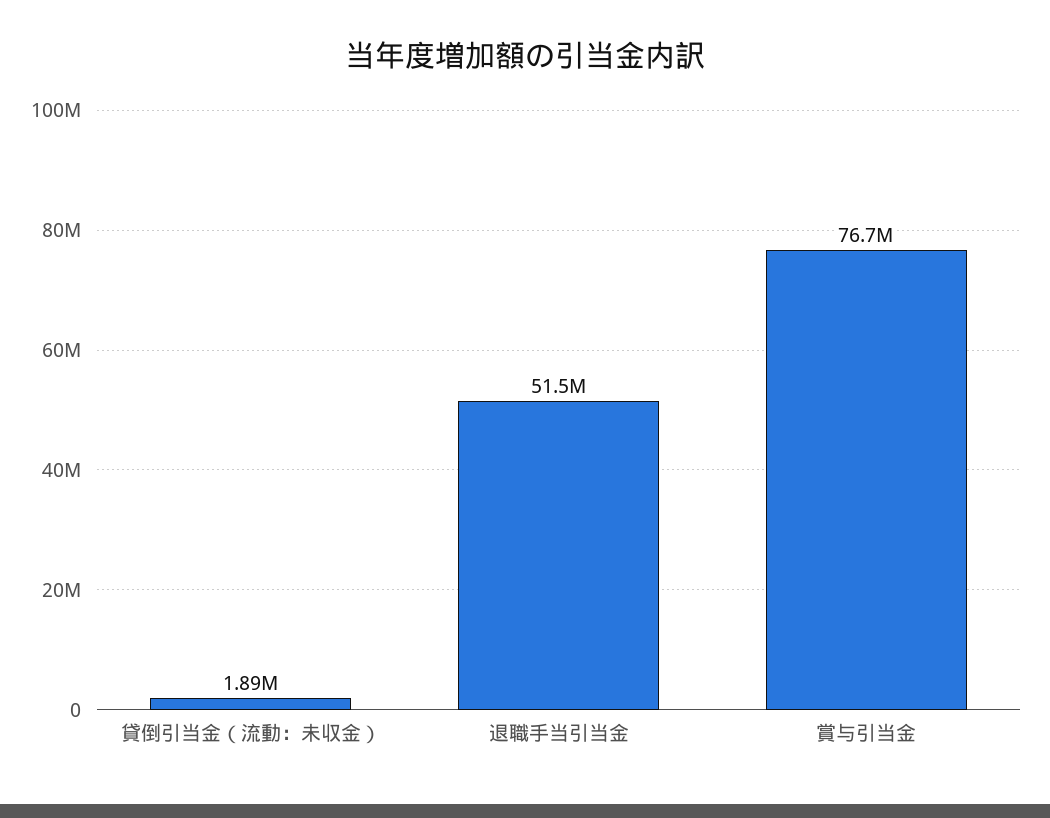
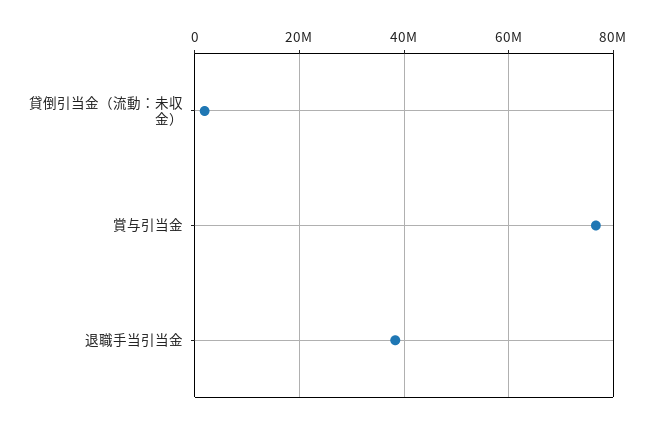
  {
    "貸倒引当金（流動：未収金）": 1890000,
-   "退職手当引当金": 51500000,
+   "退職手当引当金": 38000000,
    "賞与引当金": 76700000
  }

